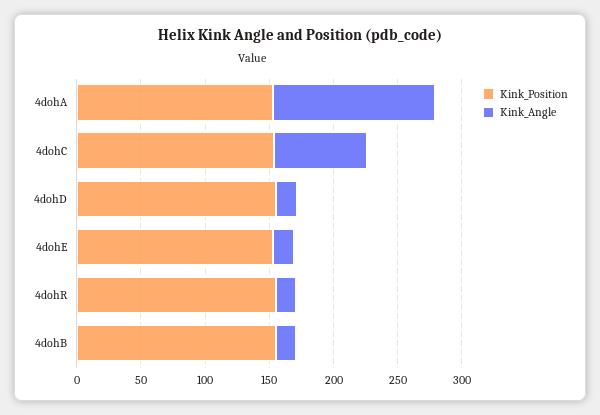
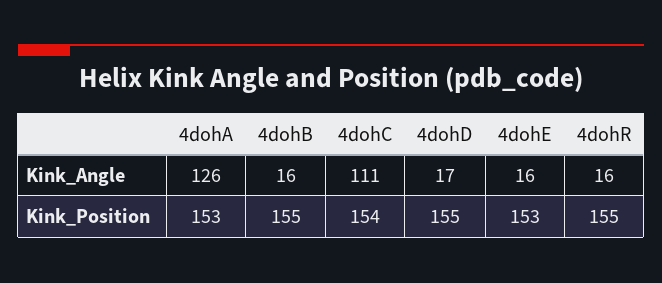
  {
    "Kink_Position": {
      "4dohA": 153,
      "4dohC": 154,
      "4dohD": 155,
      "4dohE": 153,
      "4dohR": 155,
      "4dohB": 155
    },
    "Kink_Angle": {
      "4dohA": 126,
-     "4dohC": 70,
+     "4dohC": 111,
      "4dohD": 17,
      "4dohE": 16,
      "4dohR": 16,
      "4dohB": 16
    }
  }

